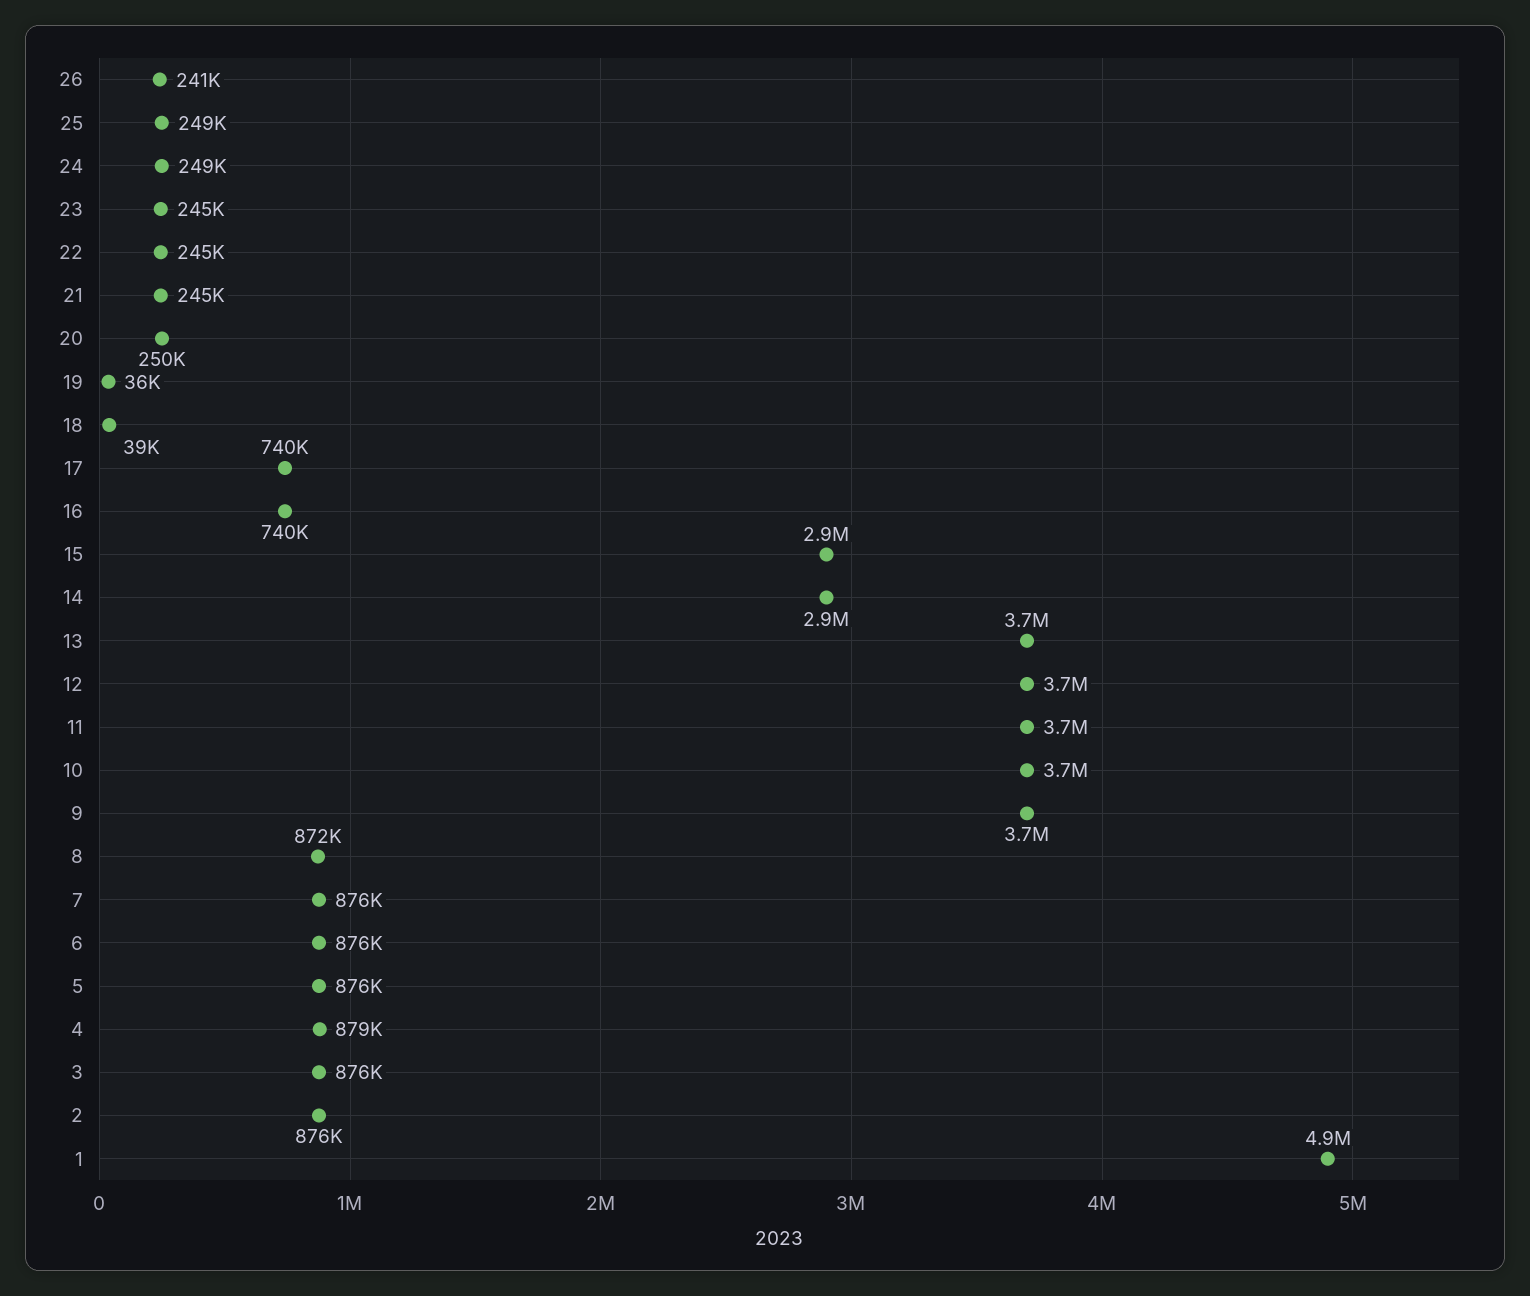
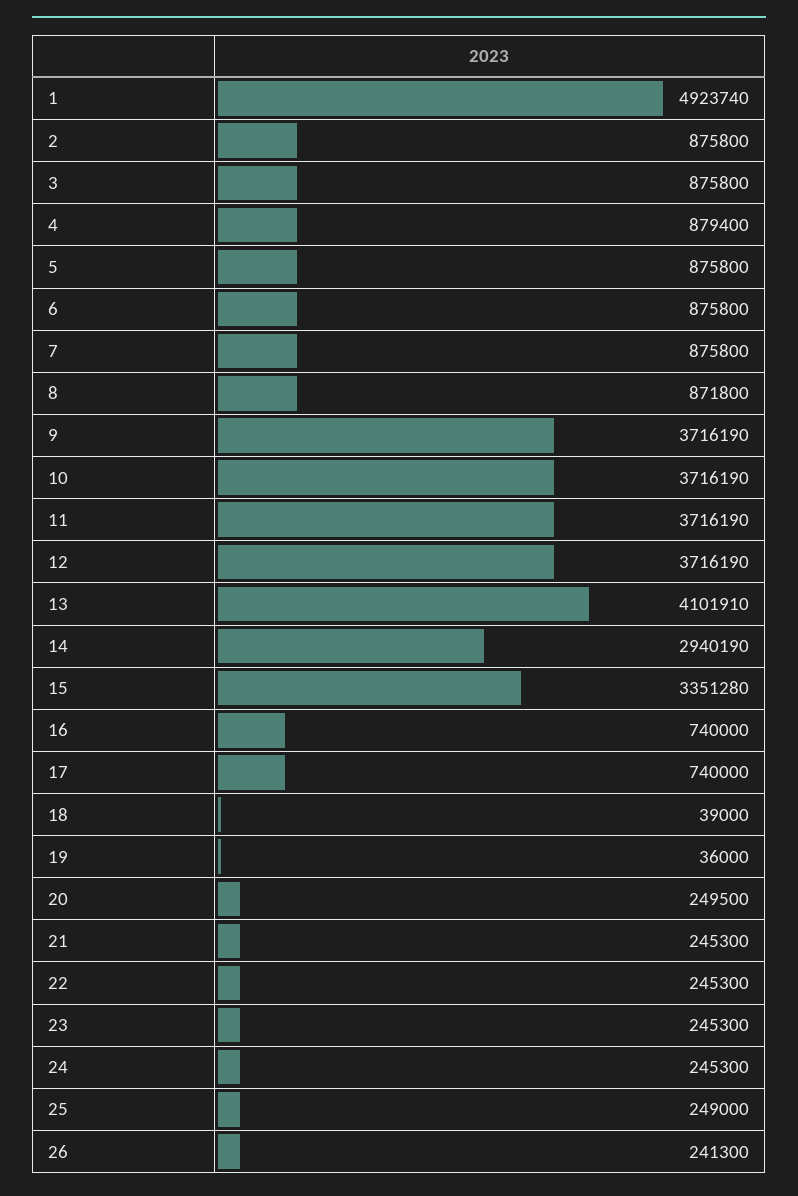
  {
    "26": 241300,
    "25": 249000,
-   "24": 249000,
+   "24": 245300,
    "23": 245300,
    "22": 245300,
    "21": 245300,
    "20": 249500,
    "19": 36000,
    "18": 39000,
    "17": 740000,
    "16": 740000,
-   "15": 2900000,
+   "15": 3351280,
    "14": 2940190,
-   "13": 3700000,
+   "13": 4101910,
    "12": 3716190,
    "11": 3716190,
    "10": 3716190,
    "9": 3716190,
    "8": 871800,
    "7": 875800,
    "6": 875800,
    "5": 875800,
    "4": 879400,
    "3": 875800,
    "2": 875800,
    "1": 4923740
  }

